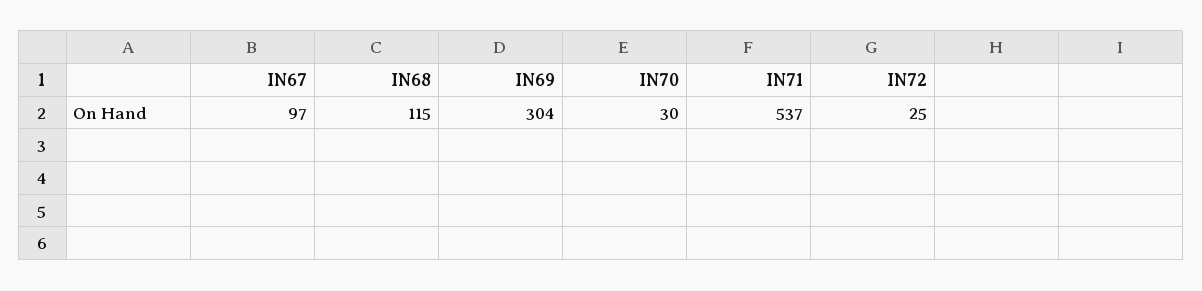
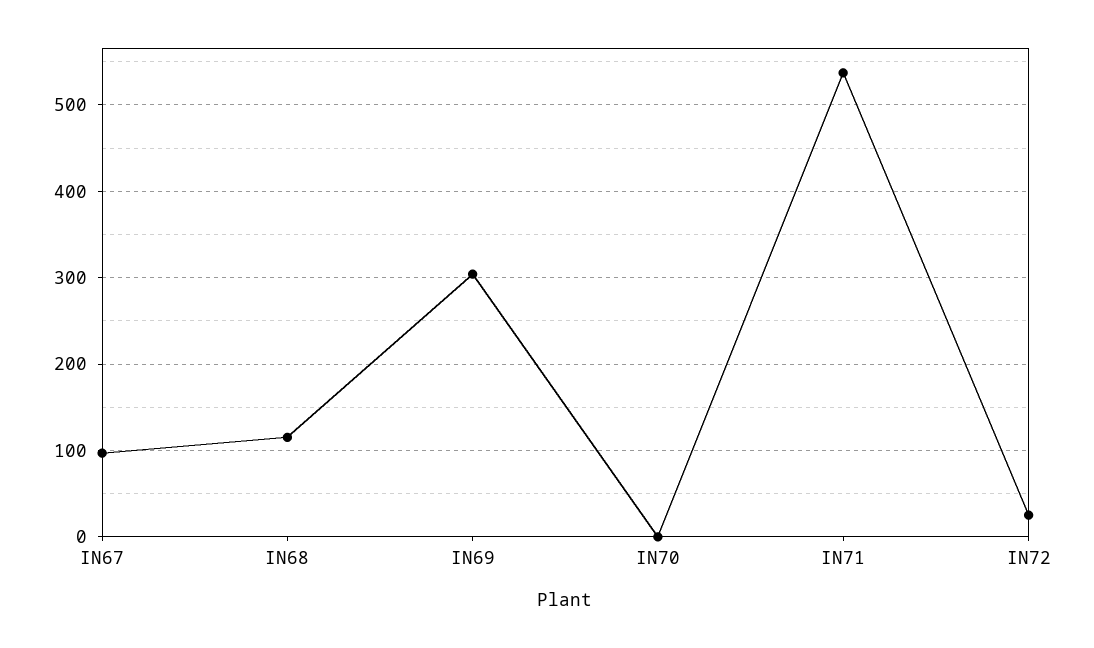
  {
    "IN67": 97,
    "IN68": 115,
    "IN69": 304,
-   "IN70": 30,
+   "IN70": 0,
    "IN71": 537,
    "IN72": 25
  }

